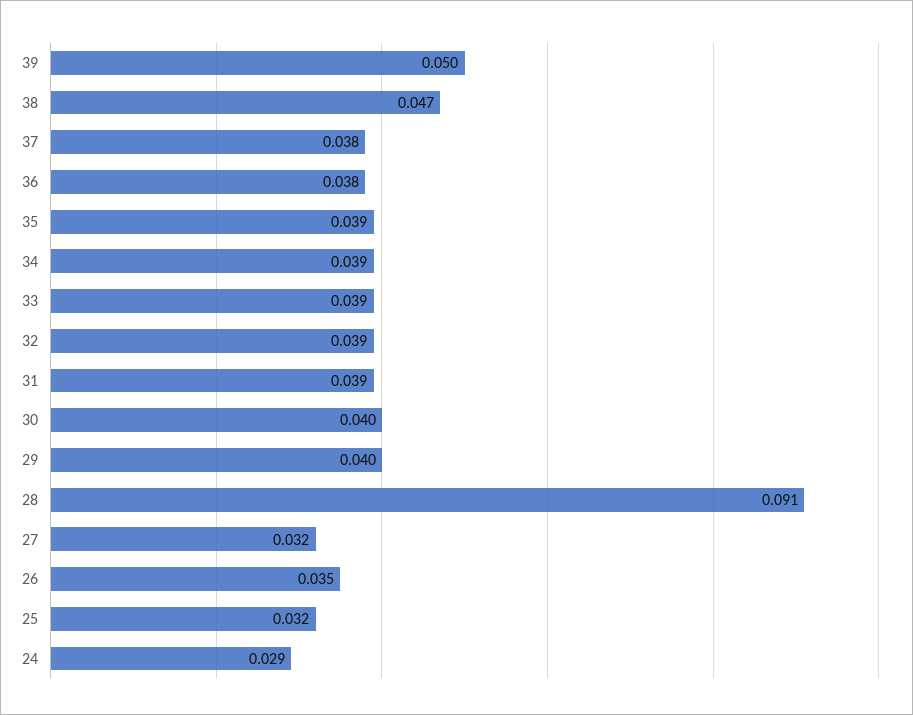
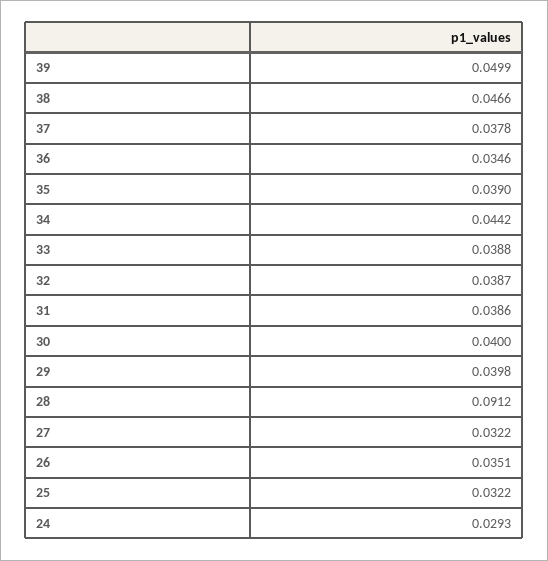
  {
    "39": 0.0499,
    "38": 0.0466,
    "37": 0.0378,
-   "36": 0.038,
+   "36": 0.0346,
    "35": 0.039,
-   "34": 0.039,
+   "34": 0.0442,
    "33": 0.0388,
    "32": 0.0387,
    "31": 0.0386,
    "30": 0.04,
    "29": 0.0398,
    "28": 0.0912,
    "27": 0.0322,
    "26": 0.0351,
    "25": 0.0322,
    "24": 0.0293
  }

